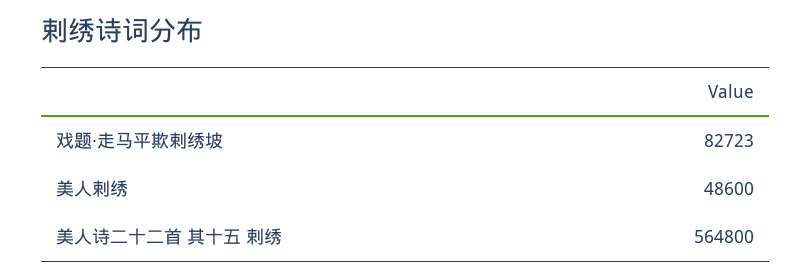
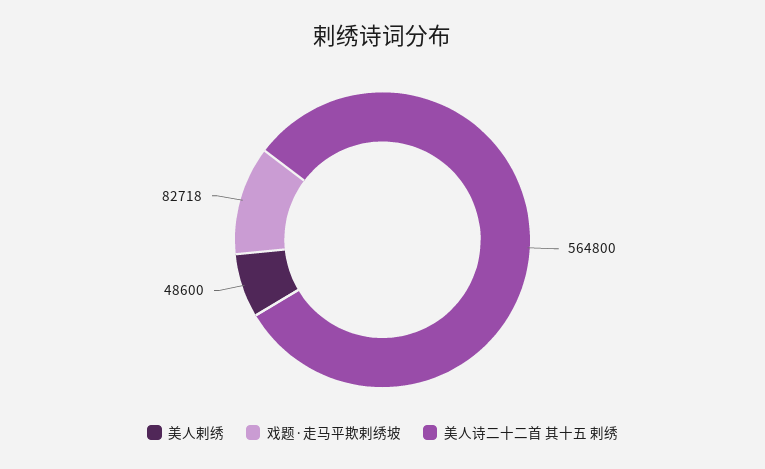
  {
-   "戏题·走马平欺剌绣坡": 82723,
+   "戏题·走马平欺剌绣坡": 82718,
    "美人剌绣": 48600,
    "美人诗二十二首 其十五 剌绣": 564800
  }

